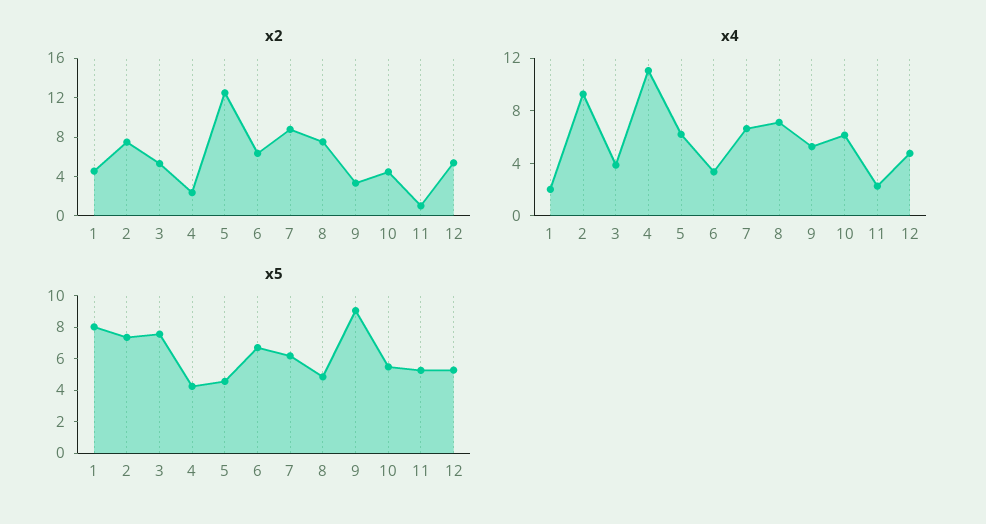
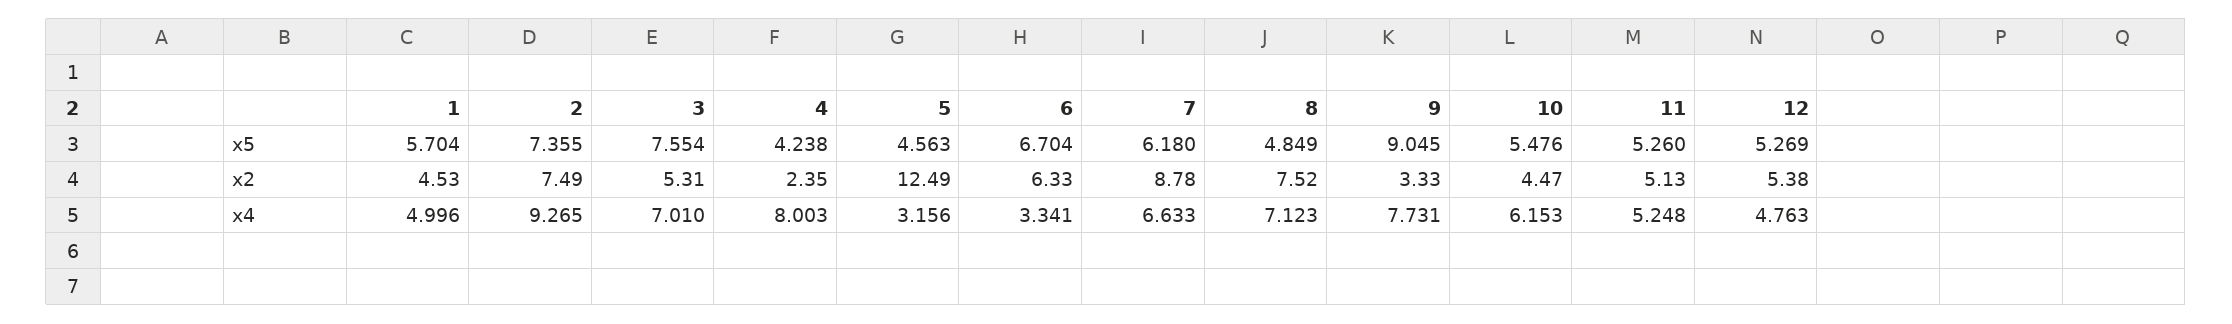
  {
    "x2": {
      "1": 4.53,
      "2": 7.49,
      "3": 5.31,
      "4": 2.35,
      "5": 12.49,
      "6": 6.33,
      "7": 8.78,
      "8": 7.52,
      "9": 3.33,
      "10": 4.47,
-     "11": 1,
+     "11": 5.13,
      "12": 5.38
    },
    "x4": {
-     "1": 2,
+     "1": 4.996,
      "2": 9.265,
-     "3": 4,
+     "3": 7.01,
-     "4": 11,
+     "4": 8.003,
-     "5": 6,
+     "5": 3.156,
      "6": 3.341,
      "7": 6.633,
      "8": 7.123,
-     "9": 5,
+     "9": 7.731,
      "10": 6.153,
-     "11": 2,
+     "11": 5.248,
      "12": 4.763
    },
    "x5": {
-     "1": 8,
+     "1": 5.704,
      "2": 7.355,
      "3": 7.554,
      "4": 4.238,
      "5": 4.563,
      "6": 6.704,
      "7": 6.18,
      "8": 4.849,
      "9": 9.045,
      "10": 5.476,
      "11": 5.26,
      "12": 5.269
    }
  }

